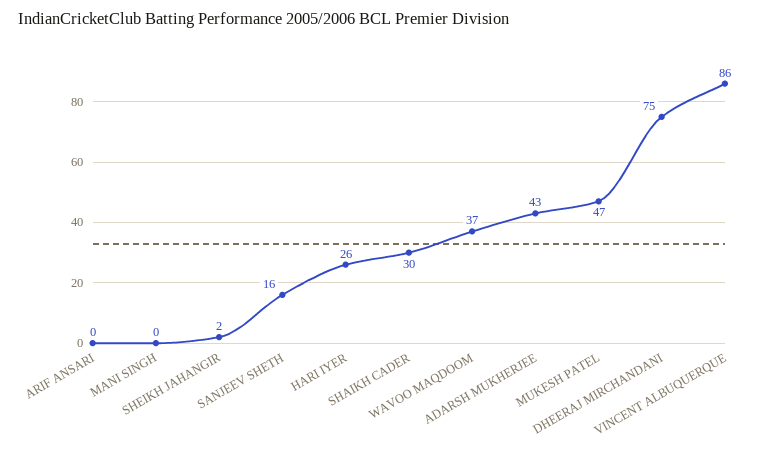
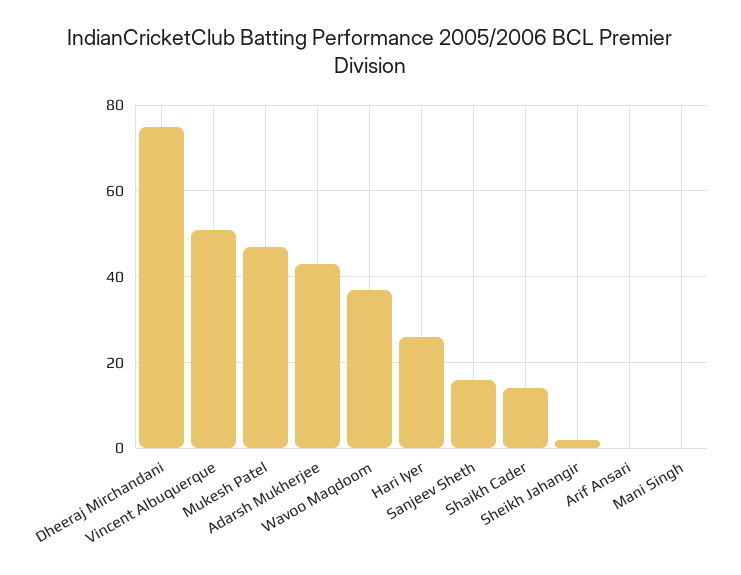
  {
    "ARIF ANSARI": 0,
    "MANI SINGH": 0,
    "SHEIKH JAHANGIR": 2,
    "SANJEEV SHETH": 16,
    "HARI IYER": 26,
-   "SHAIKH CADER": 30,
+   "SHAIKH CADER": 15,
    "WAVOO MAQDOOM": 37,
    "ADARSH MUKHERJEE": 43,
    "MUKESH PATEL": 47,
    "DHEERAJ MIRCHANDANI": 75,
-   "VINCENT ALBUQUERQUE": 86
+   "VINCENT ALBUQUERQUE": 50
  }

